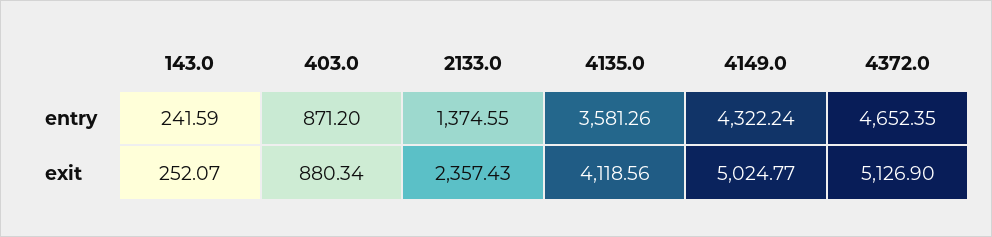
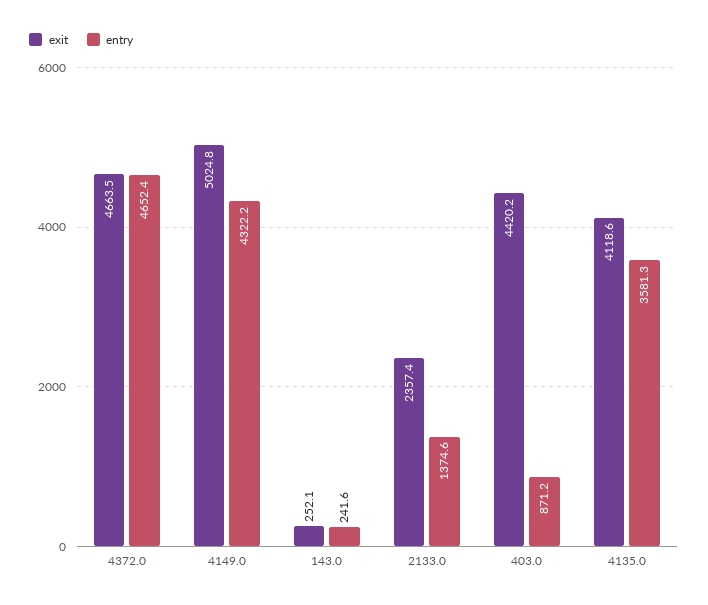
  {
    "entry": {
      "143.0": 241.59,
      "403.0": 871.2,
      "2133.0": 1374.55,
      "4135.0": 3581.26,
      "4149.0": 4322.24,
      "4372.0": 4652.35
    },
    "exit": {
      "143.0": 252.07,
-     "403.0": 880.34,
+     "403.0": 4420.2,
      "2133.0": 2357.43,
      "4135.0": 4118.56,
      "4149.0": 5024.77,
-     "4372.0": 5126.9
+     "4372.0": 4663.5
    }
  }

